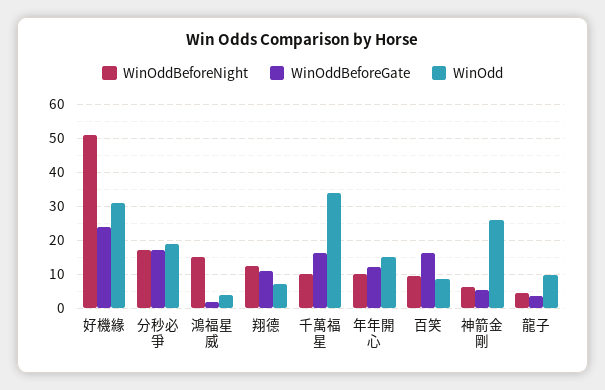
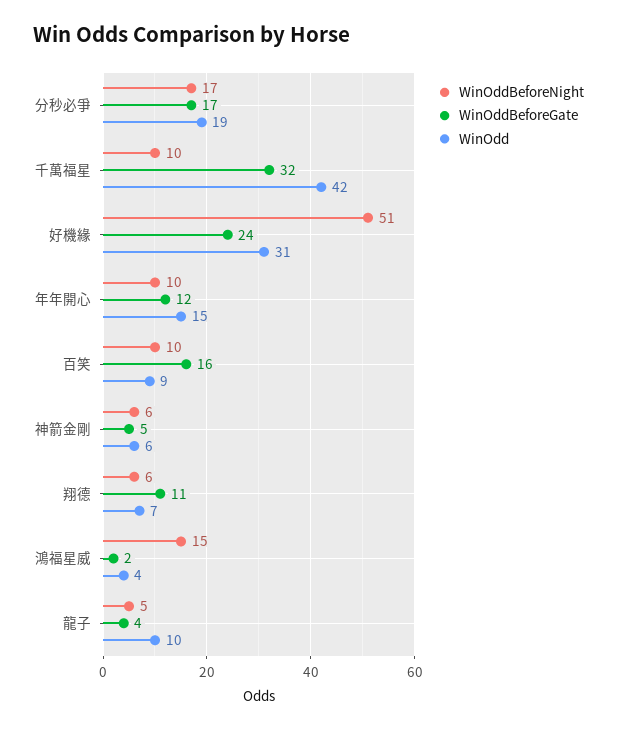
  {
    "WinOddBeforeNight": {
      "好機緣": 51,
      "分秒必爭": 17,
      "鴻福星威": 15,
-     "翔德": 12,
+     "翔德": 6,
      "千萬福星": 10,
      "年年開心": 10,
      "百笑": 10,
      "神箭金剛": 6,
      "龍子": 5
    },
    "WinOddBeforeGate": {
      "好機緣": 24,
      "分秒必爭": 17,
      "鴻福星威": 2,
      "翔德": 11,
-     "千萬福星": 16,
+     "千萬福星": 32,
      "年年開心": 12,
      "百笑": 16,
      "神箭金剛": 5,
      "龍子": 4
    },
    "WinOdd": {
      "好機緣": 31,
      "分秒必爭": 19,
      "鴻福星威": 4,
      "翔德": 7,
-     "千萬福星": 34,
+     "千萬福星": 42,
      "年年開心": 15,
      "百笑": 9,
-     "神箭金剛": 26,
+     "神箭金剛": 6,
      "龍子": 10
    }
  }

